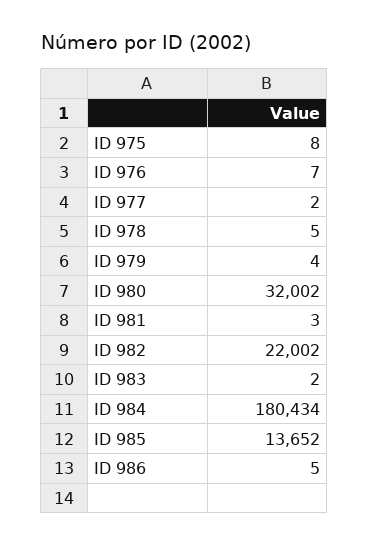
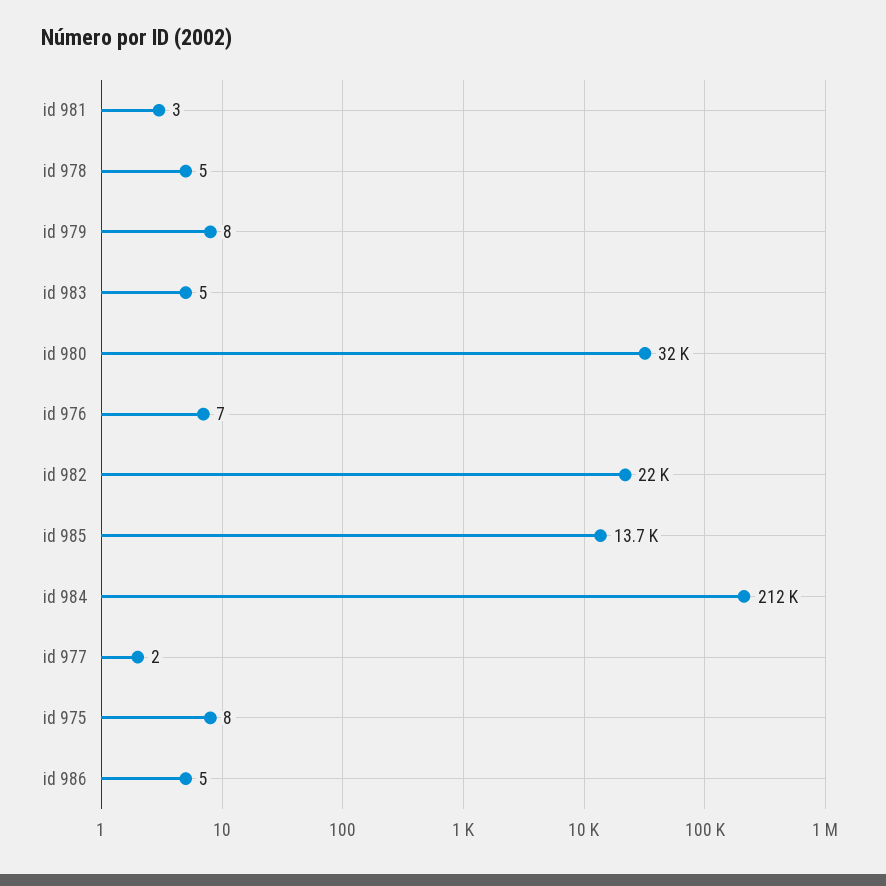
  {
    "ID 975": 8,
    "ID 976": 7,
    "ID 977": 2,
    "ID 978": 5,
-   "ID 979": 4,
+   "ID 979": 8,
    "ID 980": 32002,
    "ID 981": 3,
    "ID 982": 22002,
-   "ID 983": 2,
+   "ID 983": 5,
-   "ID 984": 180434,
+   "ID 984": 212000,
    "ID 985": 13652,
    "ID 986": 5
  }

